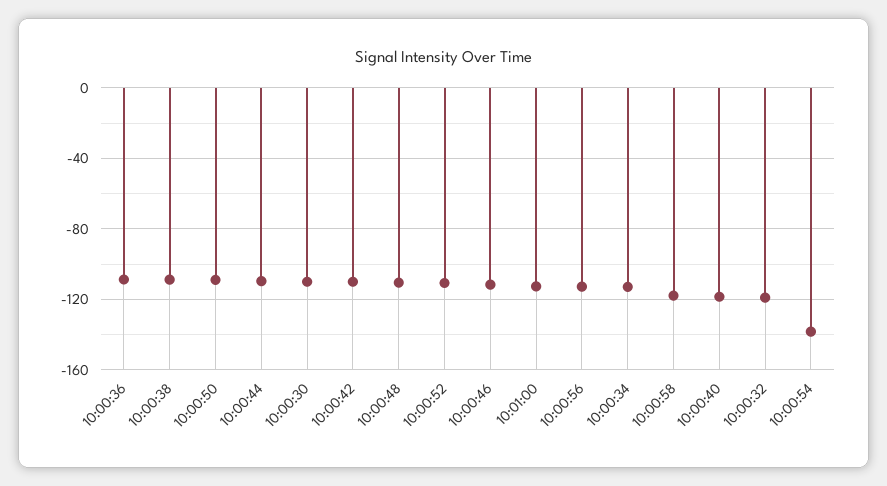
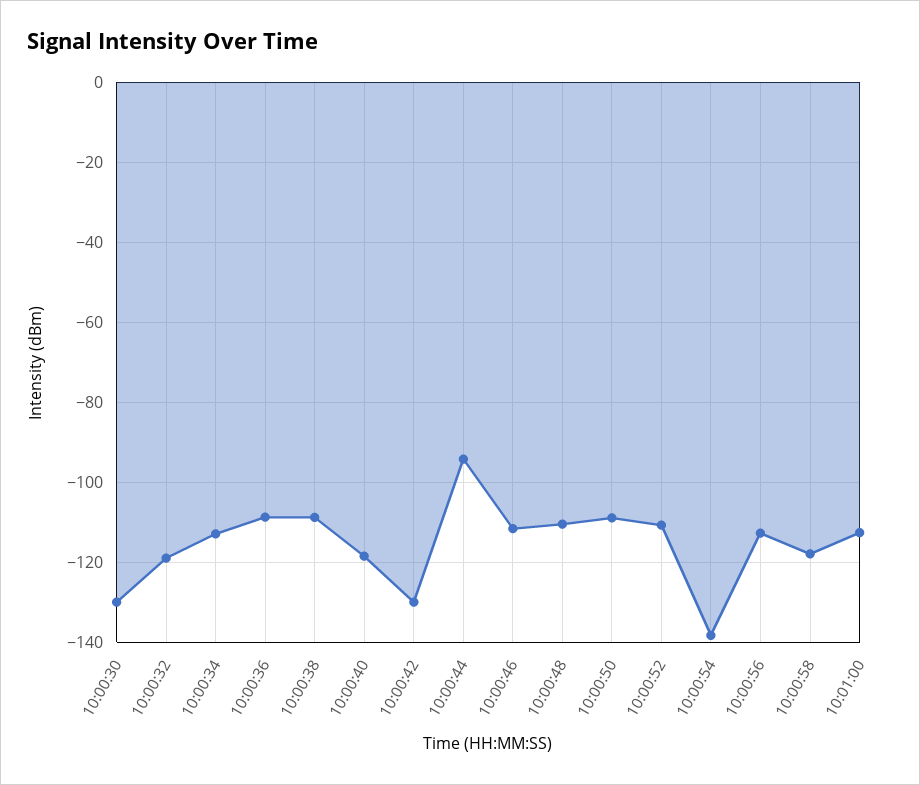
  {
    "10:00:36": -108,
    "10:00:38": -108,
    "10:00:50": -108,
-   "10:00:44": -110,
+   "10:00:44": -94,
-   "10:00:30": -110,
+   "10:00:30": -130,
-   "10:00:42": -110,
+   "10:00:42": -130,
    "10:00:48": -110,
    "10:00:52": -110,
    "10:00:46": -112,
    "10:01:00": -112,
    "10:00:56": -112,
    "10:00:34": -112,
    "10:00:58": -118,
    "10:00:40": -118,
    "10:00:32": -120,
    "10:00:54": -138
  }

